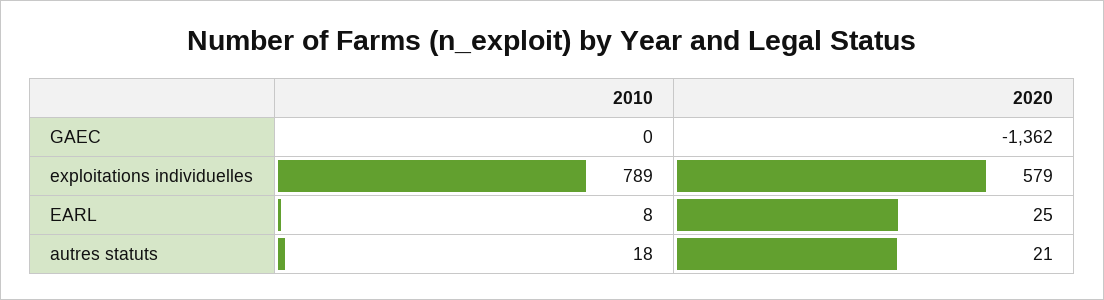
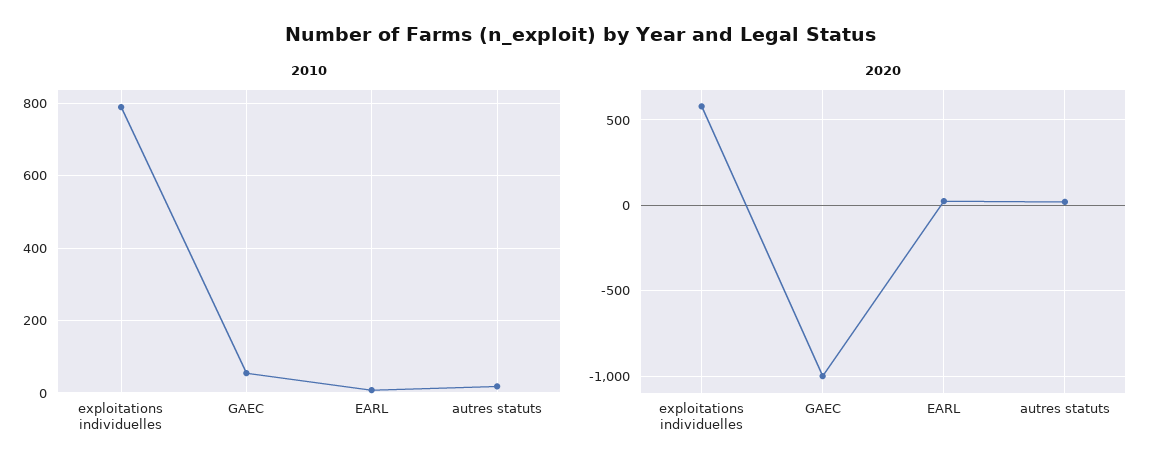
  {
    "2010": {
-     "GAEC": 0,
+     "GAEC": 60,
      "exploitations individuelles": 789,
      "EARL": 8,
      "autres statuts": 18
    },
    "2020": {
-     "GAEC": -1362,
+     "GAEC": -1000,
      "exploitations individuelles": 579,
      "EARL": 25,
      "autres statuts": 21
    }
  }

